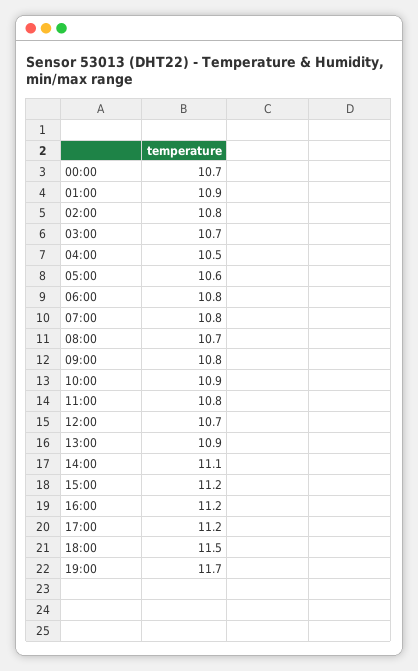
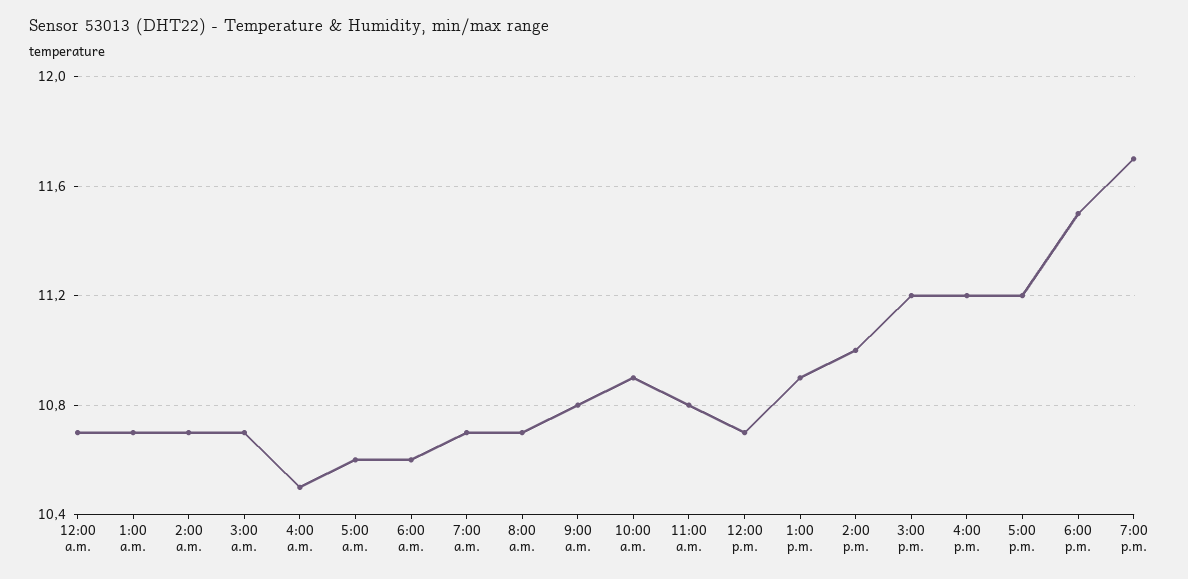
  {
    "00:00": 10.7,
-   "01:00": 10.9,
+   "01:00": 10.7,
-   "02:00": 10.8,
+   "02:00": 10.7,
    "03:00": 10.7,
    "04:00": 10.5,
    "05:00": 10.6,
-   "06:00": 10.8,
+   "06:00": 10.6,
-   "07:00": 10.8,
+   "07:00": 10.7,
    "08:00": 10.7,
    "09:00": 10.8,
    "10:00": 10.9,
    "11:00": 10.8,
    "12:00": 10.7,
    "13:00": 10.9,
-   "14:00": 11.1,
+   "14:00": 11,
    "15:00": 11.2,
    "16:00": 11.2,
    "17:00": 11.2,
    "18:00": 11.5,
    "19:00": 11.7
  }

